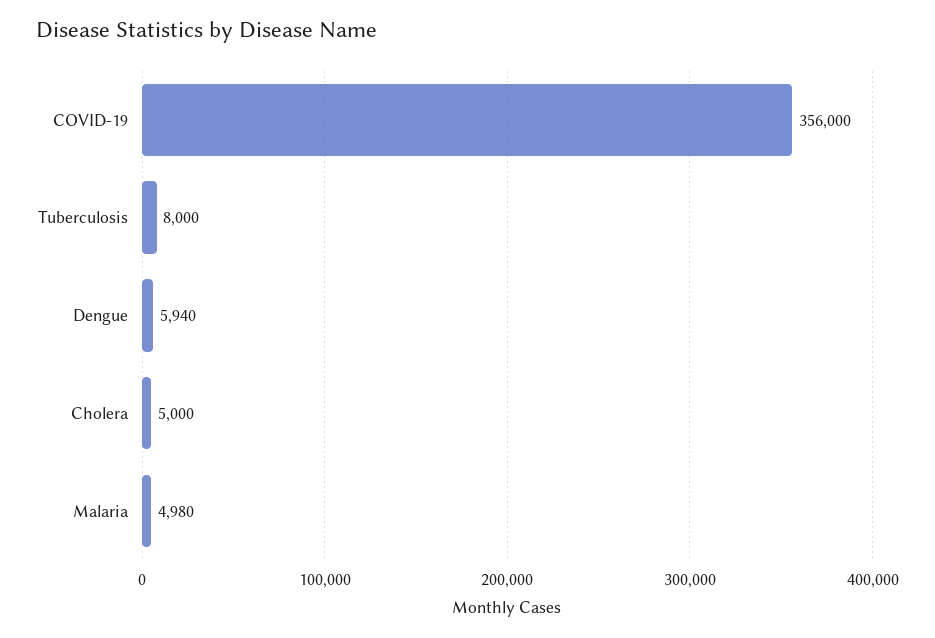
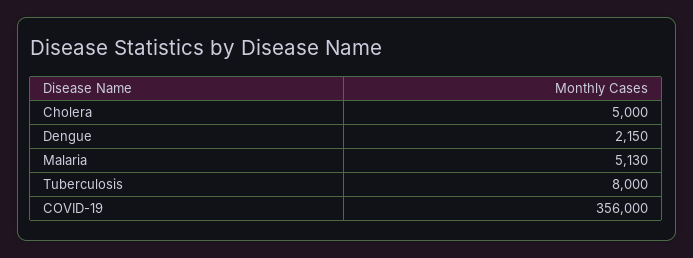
  {
    "COVID-19": 356000,
    "Tuberculosis": 8000,
-   "Dengue": 5940,
+   "Dengue": 2150,
    "Cholera": 5000,
-   "Malaria": 4980
+   "Malaria": 5130
  }

